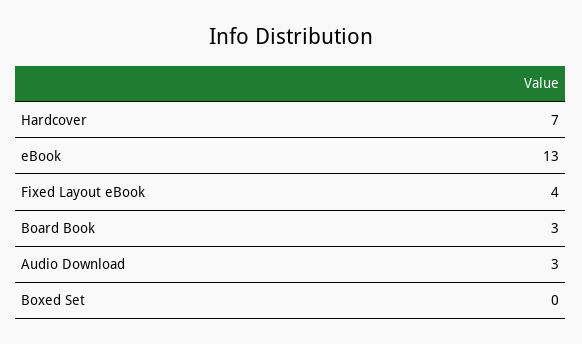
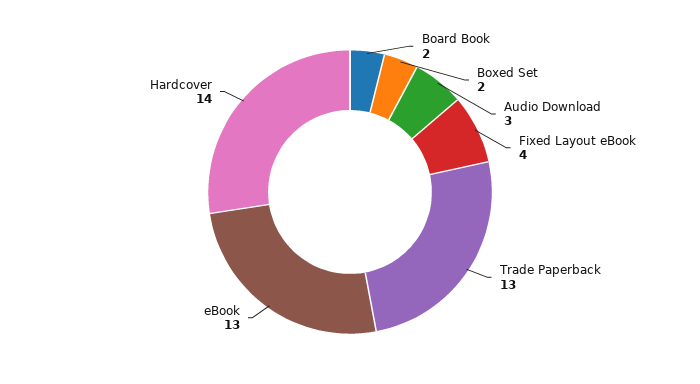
  {
-   "Hardcover": 7,
+   "Hardcover": 14,
    "eBook": 13,
    "Fixed Layout eBook": 4,
-   "Board Book": 3,
+   "Board Book": 2,
    "Audio Download": 3,
-   "Boxed Set": 0
+   "Boxed Set": 2,
+   "Trade Paperback": 13
  }

